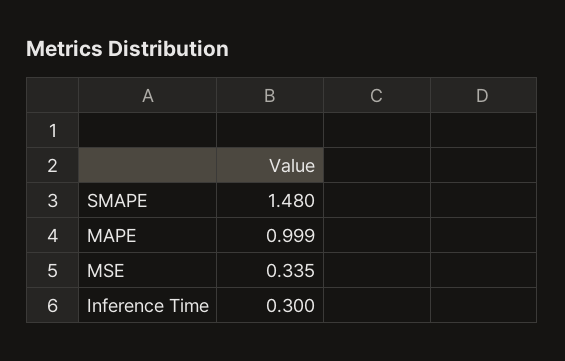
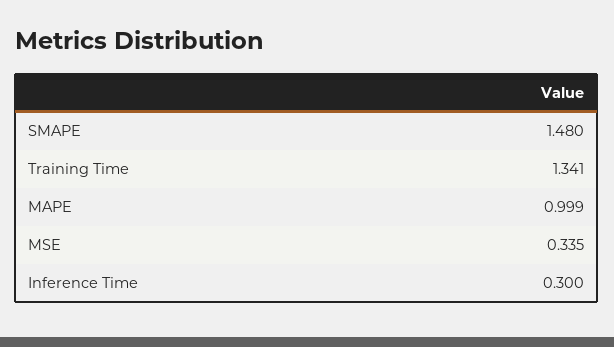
  {
    "SMAPE": 1.48,
    "MAPE": 0.999,
    "MSE": 0.335,
-   "Inference Time": 0.3
+   "Inference Time": 0.3,
+   "Training Time": 1.341
  }

